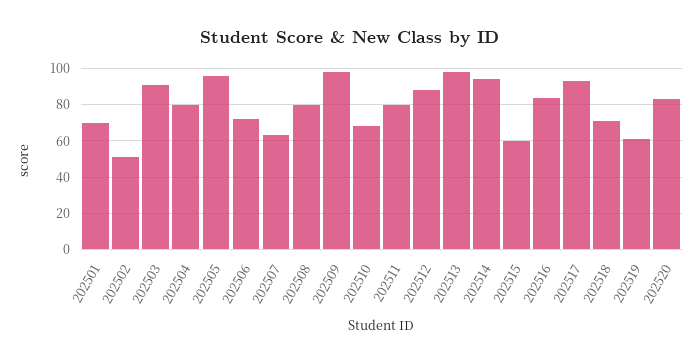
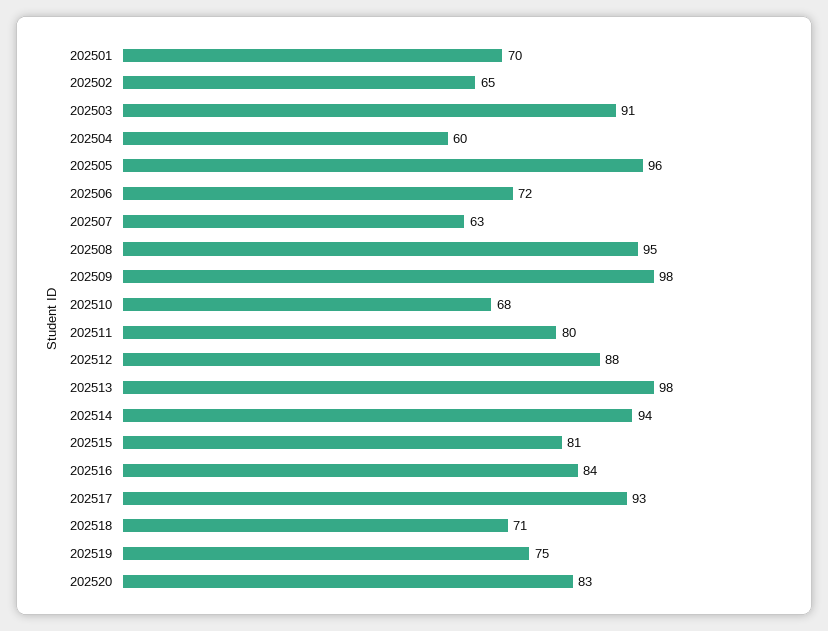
  {
    "202501": 70,
-   "202502": 50,
+   "202502": 65,
    "202503": 91,
-   "202504": 80,
+   "202504": 60,
    "202505": 96,
    "202506": 72,
    "202507": 63,
-   "202508": 80,
+   "202508": 95,
    "202509": 98,
    "202510": 68,
    "202511": 80,
    "202512": 88,
    "202513": 98,
    "202514": 94,
-   "202515": 60,
+   "202515": 81,
    "202516": 84,
    "202517": 93,
    "202518": 71,
-   "202519": 60,
+   "202519": 75,
    "202520": 83
  }

